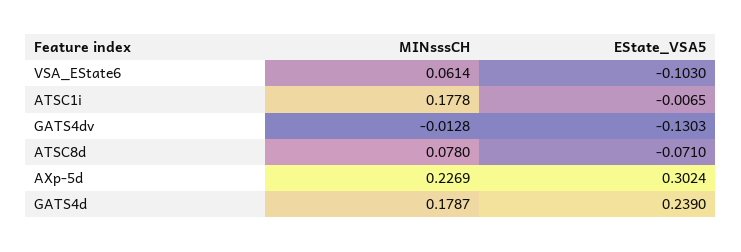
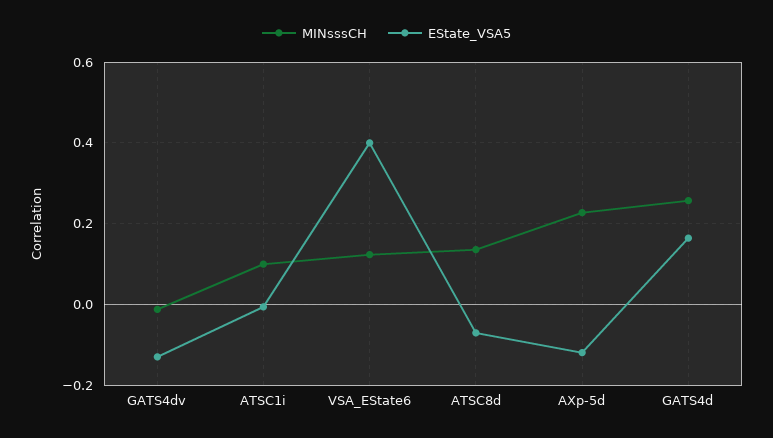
  {
    "MINsssCH": {
-     "VSA_EState6": 0.0614,
+     "VSA_EState6": 0.12,
-     "ATSC1i": 0.1778,
+     "ATSC1i": 0.1,
      "GATS4dv": -0.0128,
-     "ATSC8d": 0.078,
+     "ATSC8d": 0.14,
      "AXp-5d": 0.2269,
-     "GATS4d": 0.1787
+     "GATS4d": 0.26
    },
    "EState_VSA5": {
-     "VSA_EState6": -0.103,
+     "VSA_EState6": 0.4,
      "ATSC1i": -0.0065,
      "GATS4dv": -0.1303,
      "ATSC8d": -0.071,
-     "AXp-5d": 0.3024,
+     "AXp-5d": -0.12,
-     "GATS4d": 0.239
+     "GATS4d": 0.16
    }
  }

